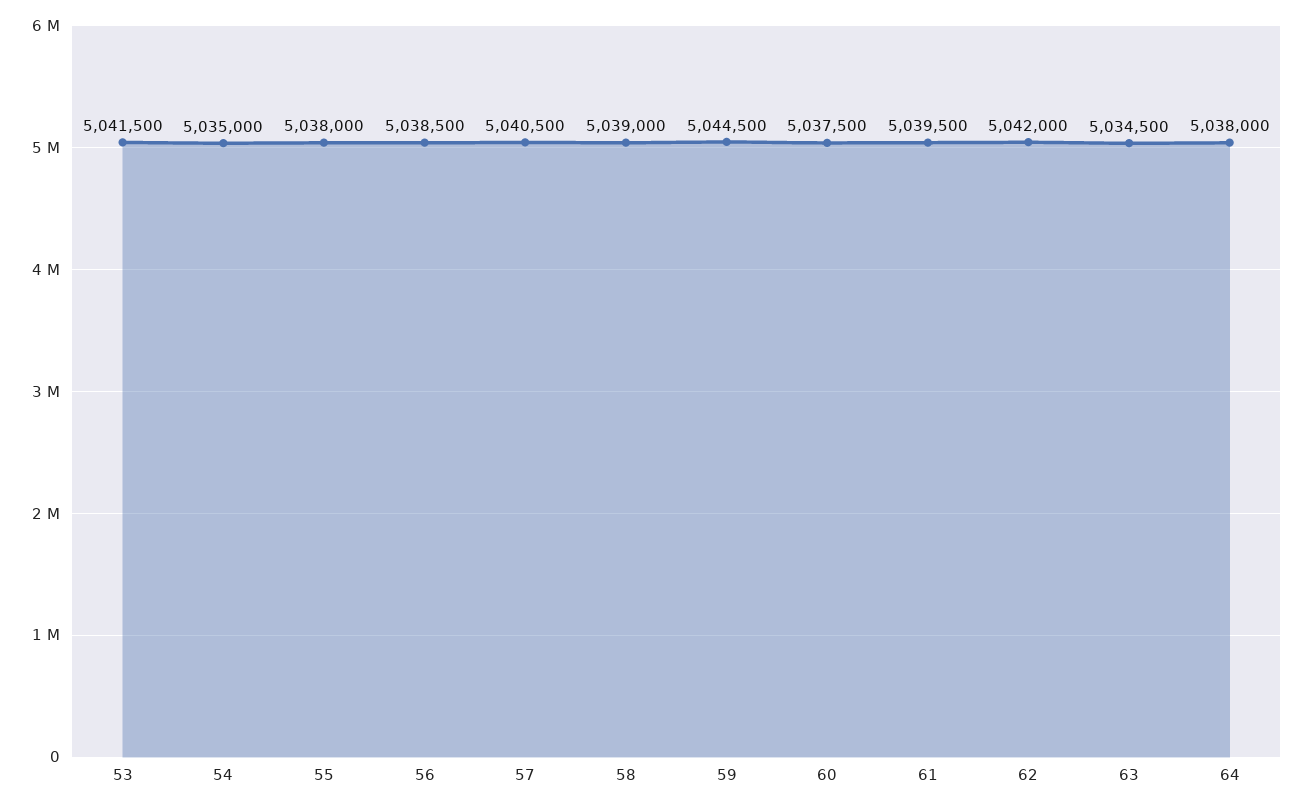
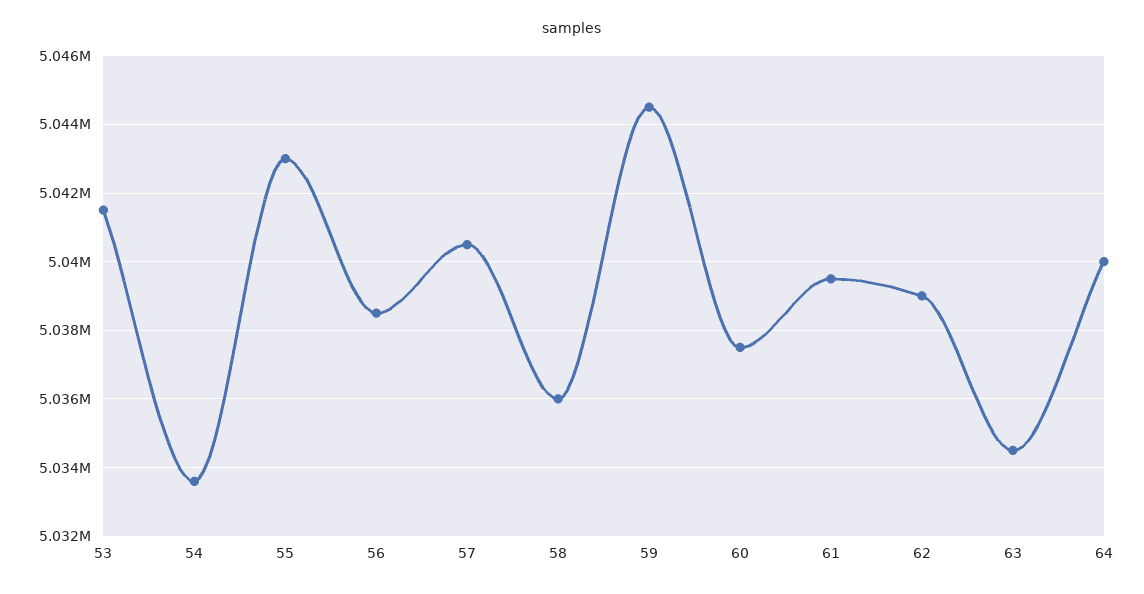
  {
    "53": 5041500,
-   "54": 5035000,
+   "54": 5033600,
-   "55": 5038000,
+   "55": 5043000,
    "56": 5038500,
    "57": 5040500,
-   "58": 5039000,
+   "58": 5036000,
    "59": 5044500,
    "60": 5037500,
    "61": 5039500,
-   "62": 5042000,
+   "62": 5039000,
    "63": 5034500,
-   "64": 5038000
+   "64": 5040000
  }

